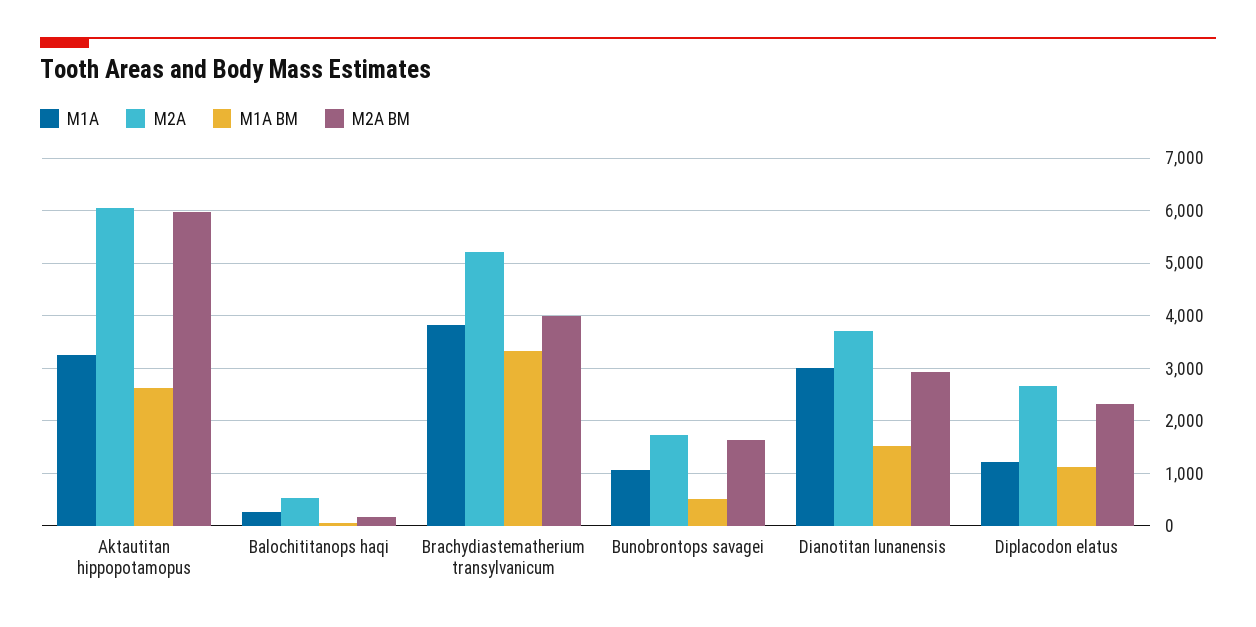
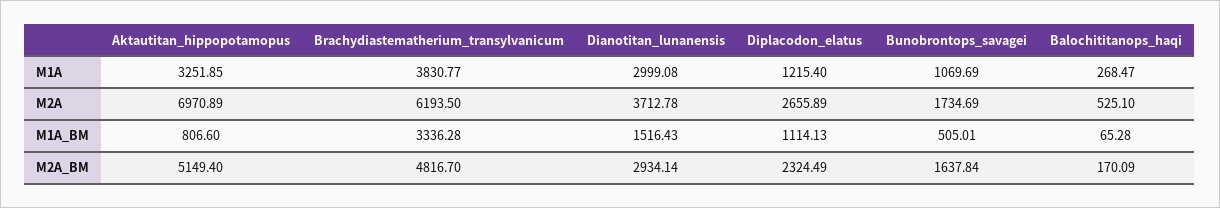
  {
    "M1A": {
      "Aktautitan hippopotamopus": 3251.85,
      "Balochititanops haqi": 268.47,
      "Brachydiastematherium transylvanicum": 3830.77,
      "Bunobrontops savagei": 1069.69,
      "Dianotitan lunanensis": 2999.08,
      "Diplacodon elatus": 1215.4
    },
    "M2A": {
-     "Aktautitan hippopotamopus": 6000,
+     "Aktautitan hippopotamopus": 6970.89,
      "Balochititanops haqi": 525.1,
-     "Brachydiastematherium transylvanicum": 5200,
+     "Brachydiastematherium transylvanicum": 6193.5,
      "Bunobrontops savagei": 1734.69,
      "Dianotitan lunanensis": 3712.78,
      "Diplacodon elatus": 2655.89
    },
    "M1A BM": {
-     "Aktautitan hippopotamopus": 2600,
+     "Aktautitan hippopotamopus": 806.6,
      "Balochititanops haqi": 65.28,
      "Brachydiastematherium transylvanicum": 3336.28,
      "Bunobrontops savagei": 505.01,
      "Dianotitan lunanensis": 1516.43,
      "Diplacodon elatus": 1114.13
    },
    "M2A BM": {
-     "Aktautitan hippopotamopus": 6000,
+     "Aktautitan hippopotamopus": 5149.4,
      "Balochititanops haqi": 170.09,
-     "Brachydiastematherium transylvanicum": 4000,
+     "Brachydiastematherium transylvanicum": 4816.7,
      "Bunobrontops savagei": 1637.84,
      "Dianotitan lunanensis": 2934.14,
      "Diplacodon elatus": 2324.49
    }
  }

